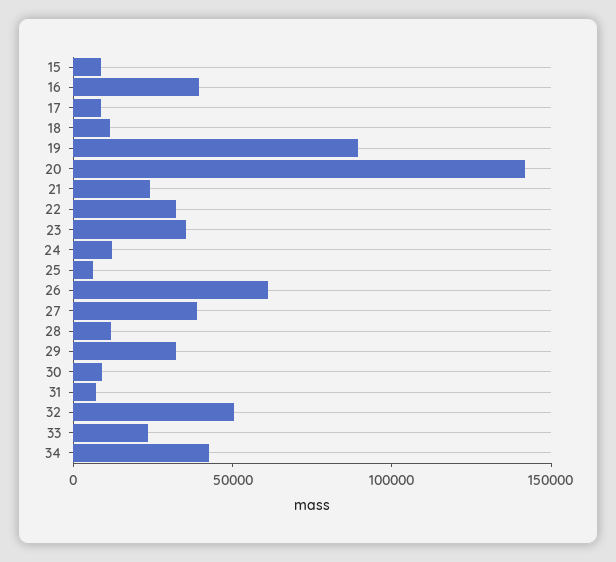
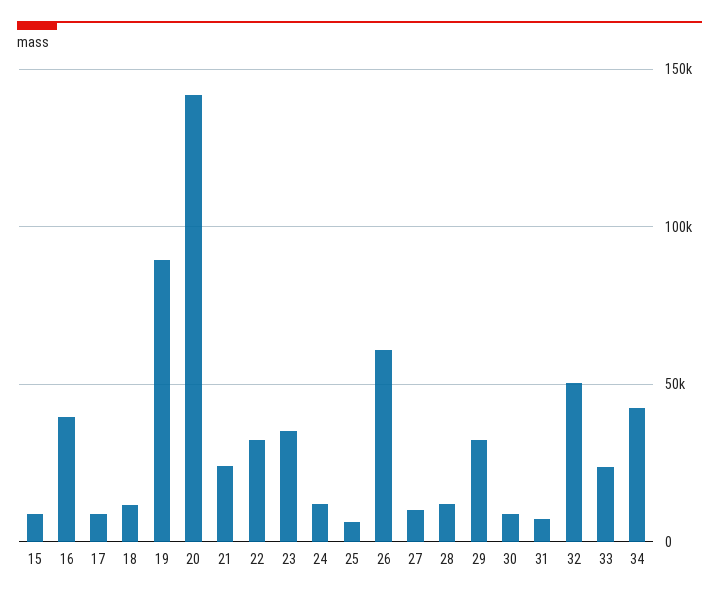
  {
    "15": 10000,
    "16": 40000,
    "17": 10000,
    "18": 10000,
    "19": 90000,
    "20": 140000,
    "21": 25000,
    "22": 30000,
    "23": 35000,
    "24": 10000,
    "25": 5000,
    "26": 60000,
-   "27": 40000,
+   "27": 10000,
    "28": 10000,
    "29": 30000,
    "30": 10000,
    "31": 5000,
    "32": 50000,
    "33": 25000,
    "34": 45000
  }

